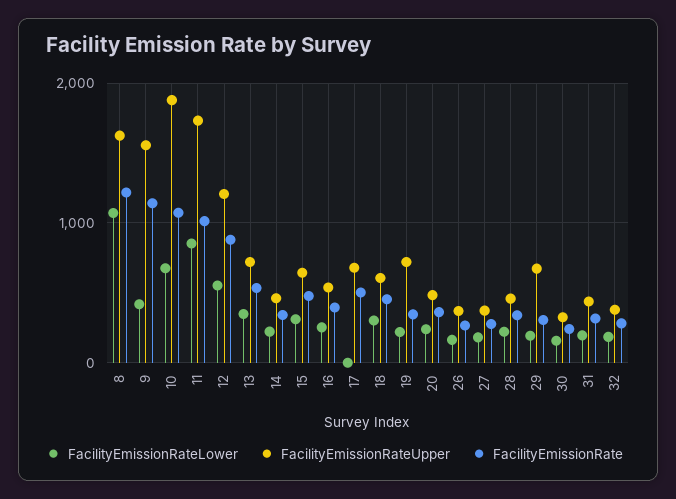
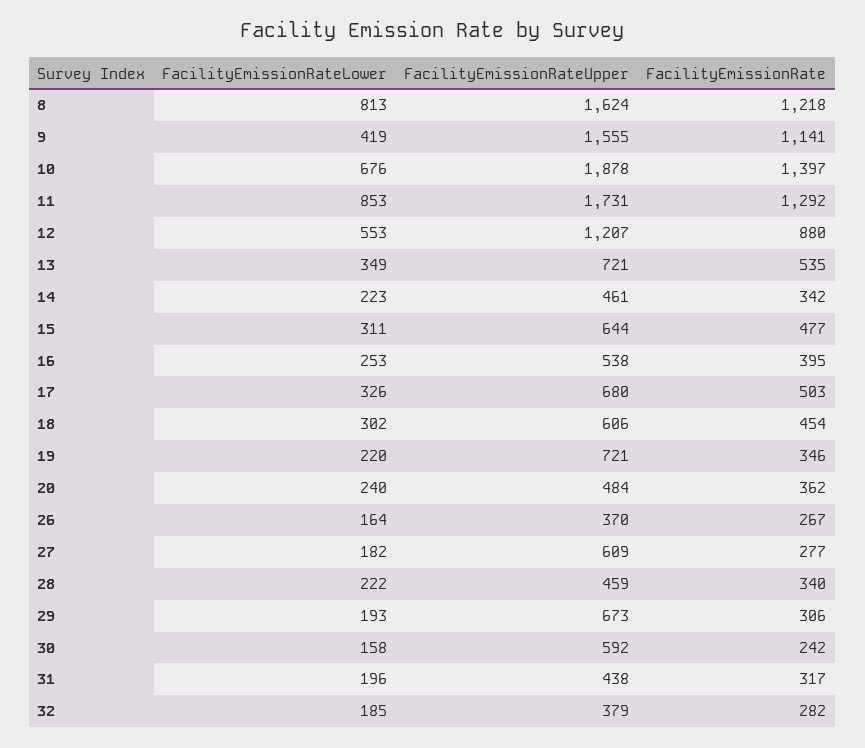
  {
    "FacilityEmissionRateLower": {
-     "8": 1100,
+     "8": 813,
      "9": 419,
      "10": 676,
      "11": 853,
      "12": 553,
      "13": 349,
      "14": 223,
      "15": 311,
      "16": 253,
-     "17": 0,
+     "17": 326,
      "18": 302,
      "19": 220,
      "20": 240,
      "26": 164,
      "27": 182,
      "28": 222,
      "29": 193,
      "30": 158,
      "31": 196,
      "32": 185
    },
    "FacilityEmissionRateUpper": {
      "8": 1624,
      "9": 1555,
      "10": 1878,
      "11": 1731,
      "12": 1207,
      "13": 721,
      "14": 461,
      "15": 644,
      "16": 538,
      "17": 680,
      "18": 606,
      "19": 721,
      "20": 484,
      "26": 370,
-     "27": 400,
+     "27": 609,
      "28": 459,
      "29": 673,
-     "30": 300,
+     "30": 592,
      "31": 438,
      "32": 379
    },
    "FacilityEmissionRate": {
      "8": 1218,
      "9": 1141,
-     "10": 1100,
+     "10": 1397,
-     "11": 1000,
+     "11": 1292,
      "12": 880,
      "13": 535,
      "14": 342,
      "15": 477,
      "16": 395,
      "17": 503,
      "18": 454,
      "19": 346,
      "20": 362,
      "26": 267,
      "27": 277,
      "28": 340,
      "29": 306,
      "30": 242,
      "31": 317,
      "32": 282
    }
  }

